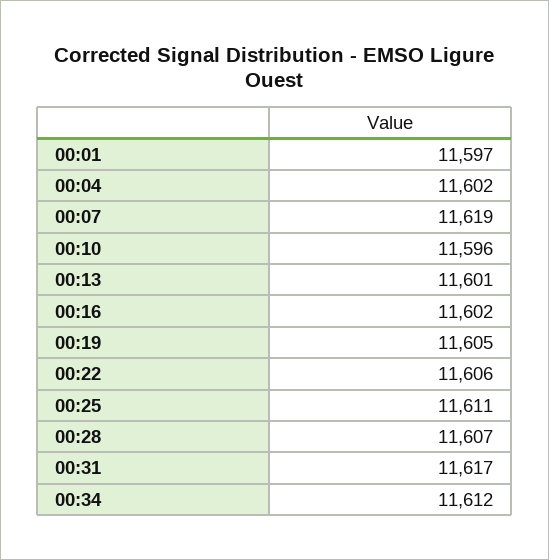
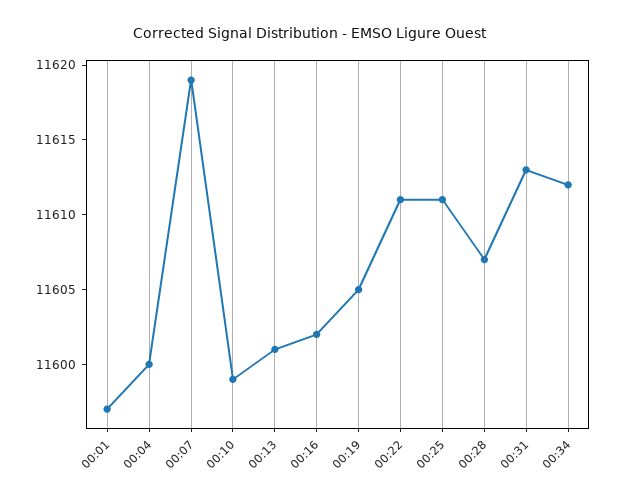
  {
    "00:01": 11597,
-   "00:04": 11602,
+   "00:04": 11600,
    "00:07": 11619,
-   "00:10": 11596,
+   "00:10": 11599,
    "00:13": 11601,
    "00:16": 11602,
    "00:19": 11605,
-   "00:22": 11606,
+   "00:22": 11611,
    "00:25": 11611,
    "00:28": 11607,
-   "00:31": 11617,
+   "00:31": 11613,
    "00:34": 11612
  }

